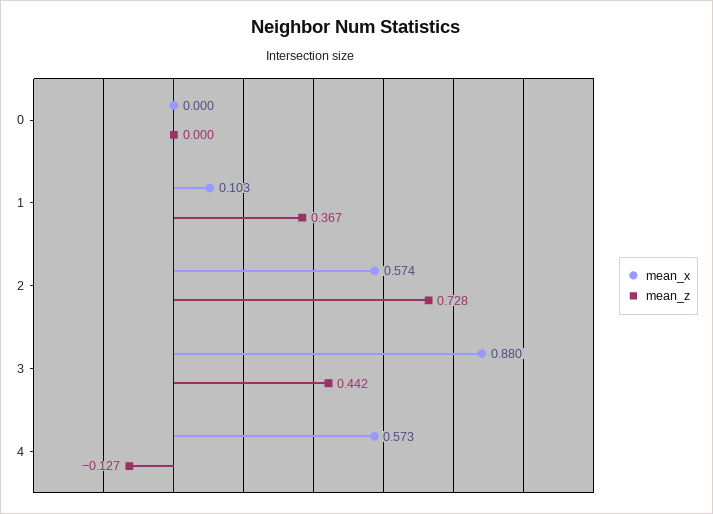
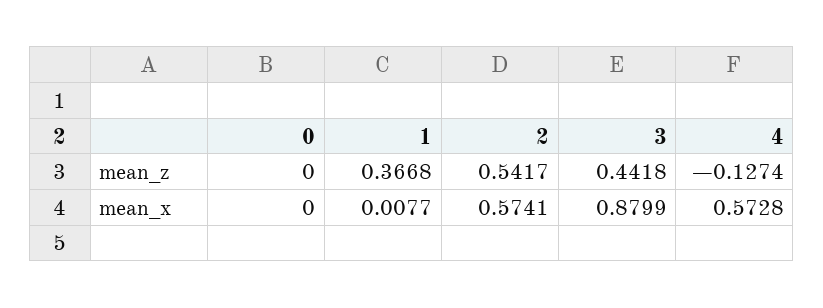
  {
    "mean_x": {
      "0": 0,
-     "1": 0.103,
+     "1": 0.0077,
      "2": 0.5741,
      "3": 0.8799,
      "4": 0.5728
    },
    "mean_z": {
      "0": 0,
      "1": 0.3668,
-     "2": 0.728,
+     "2": 0.5417,
      "3": 0.4418,
      "4": -0.1274
    }
  }

